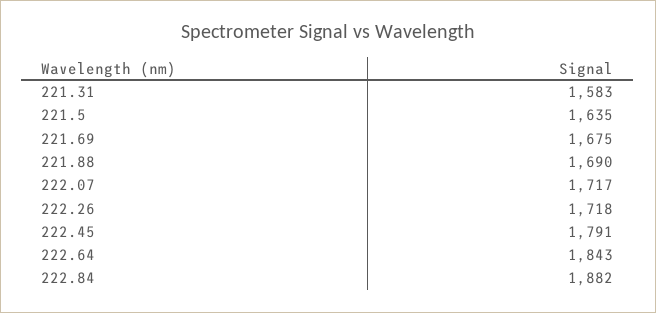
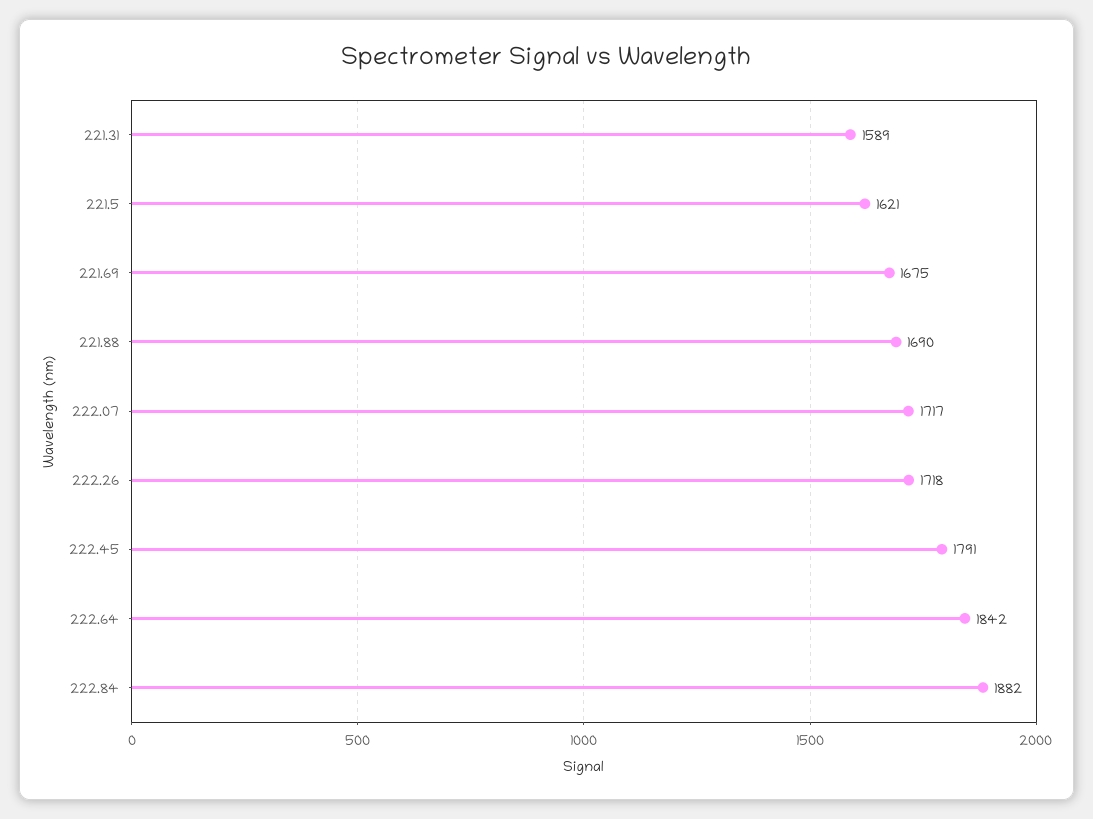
  {
-   "221.31": 1583,
+   "221.31": 1589,
-   "221.5": 1635,
+   "221.5": 1621,
    "221.69": 1675,
    "221.88": 1690,
    "222.07": 1717,
    "222.26": 1718,
    "222.45": 1791,
-   "222.64": 1843,
+   "222.64": 1842,
    "222.84": 1882
  }

